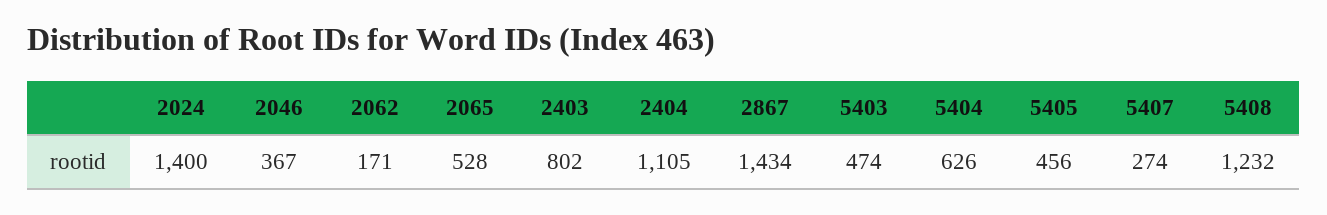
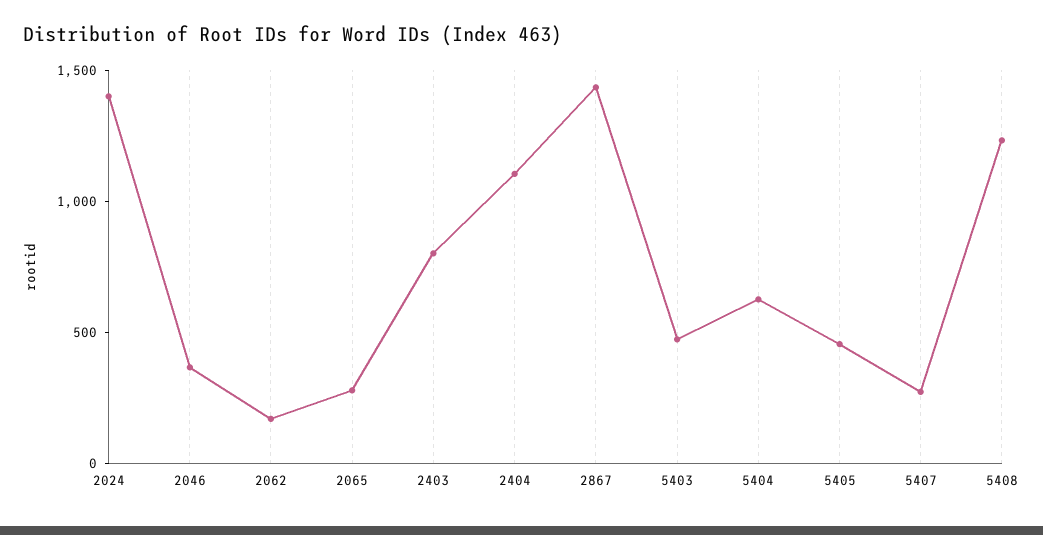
  {
    "2024": 1400,
    "2046": 367,
    "2062": 171,
-   "2065": 528,
+   "2065": 300,
    "2403": 802,
    "2404": 1105,
    "2867": 1434,
    "5403": 474,
    "5404": 626,
    "5405": 456,
    "5407": 274,
    "5408": 1232
  }

